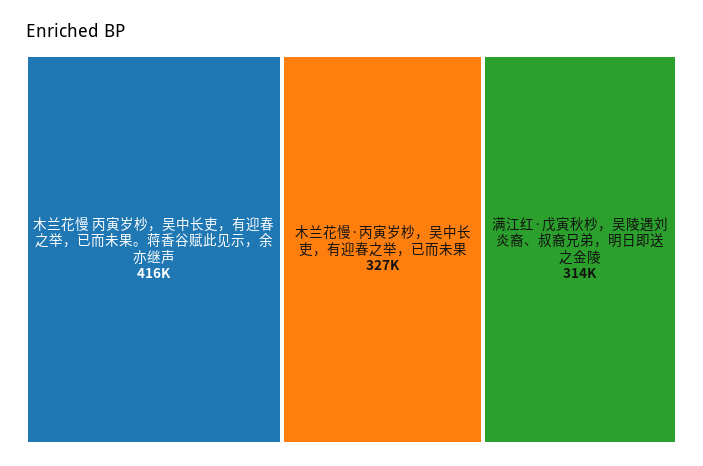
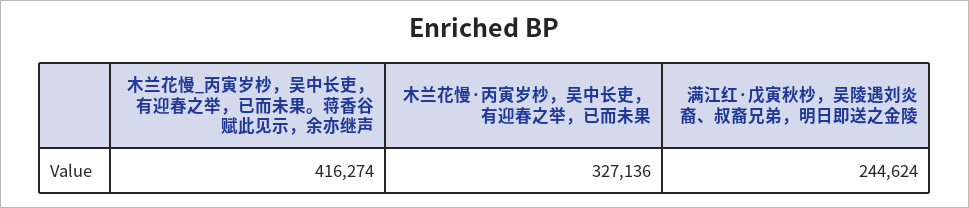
  {
    "木兰花慢 丙寅岁杪，吴中长吏，有迎春之举，已而未果。蒋香谷赋此见示，余亦继声": 416274,
    "木兰花慢·丙寅岁杪，吴中长吏，有迎春之举，已而未果": 327136,
-   "满江红·戊寅秋杪，吴陵遇刘炎裔、叔裔兄弟，明日即送之金陵": 314000
+   "满江红·戊寅秋杪，吴陵遇刘炎裔、叔裔兄弟，明日即送之金陵": 244624
  }

